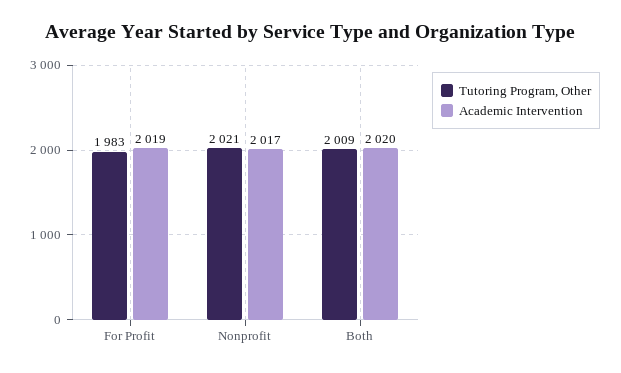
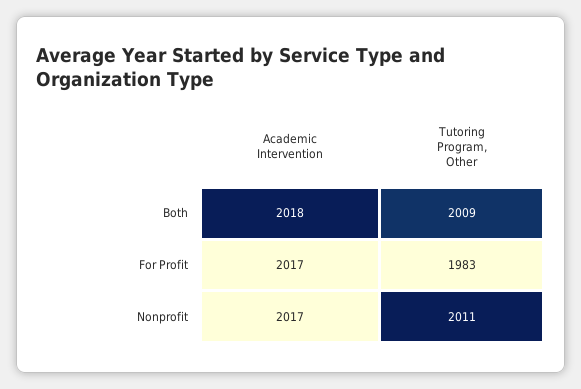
  {
    "Tutoring Program, Other": {
      "For Profit": 1983,
-     "Nonprofit": 2021,
+     "Nonprofit": 2011,
      "Both": 2009
    },
    "Academic Intervention": {
-     "For Profit": 2019,
+     "For Profit": 2017,
      "Nonprofit": 2017,
-     "Both": 2020
+     "Both": 2018
    }
  }

